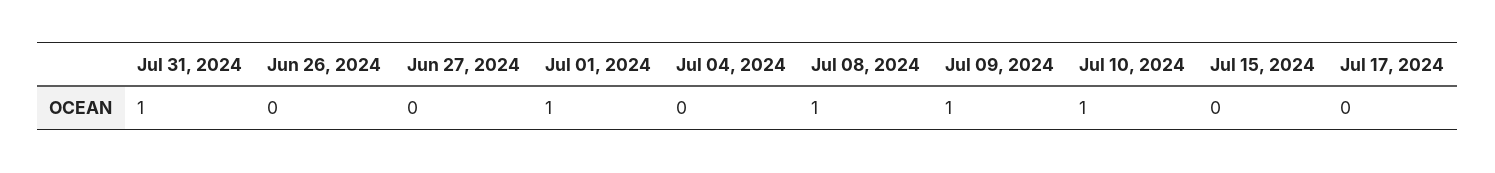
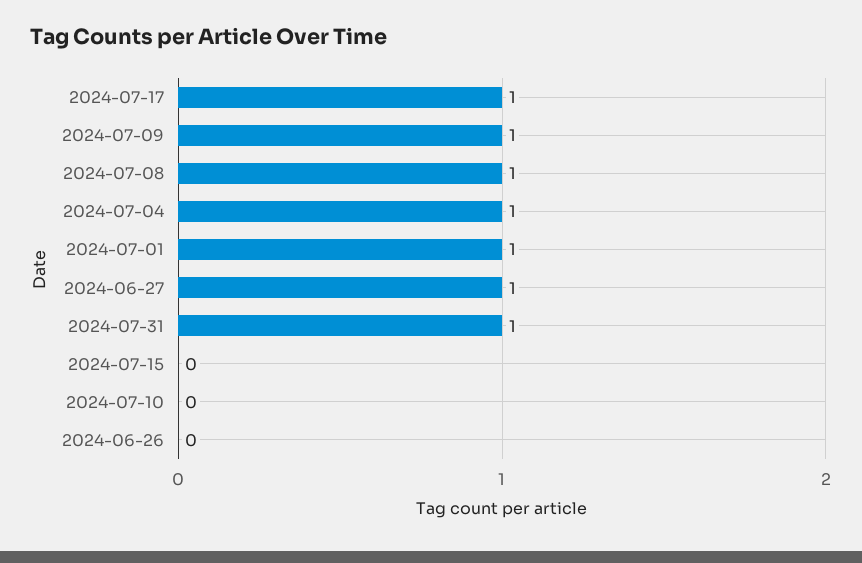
  {
    "Jul 31, 2024": 1,
    "Jun 26, 2024": 0,
-   "Jun 27, 2024": 0,
+   "Jun 27, 2024": 1,
    "Jul 01, 2024": 1,
-   "Jul 04, 2024": 0,
+   "Jul 04, 2024": 1,
    "Jul 08, 2024": 1,
    "Jul 09, 2024": 1,
-   "Jul 10, 2024": 1,
+   "Jul 10, 2024": 0,
    "Jul 15, 2024": 0,
-   "Jul 17, 2024": 0
+   "Jul 17, 2024": 1
  }

